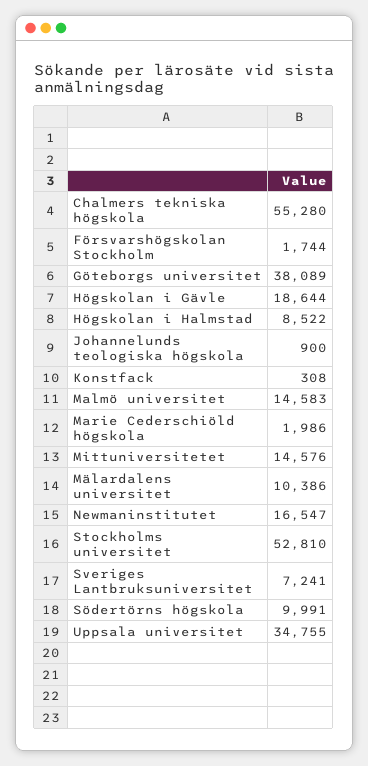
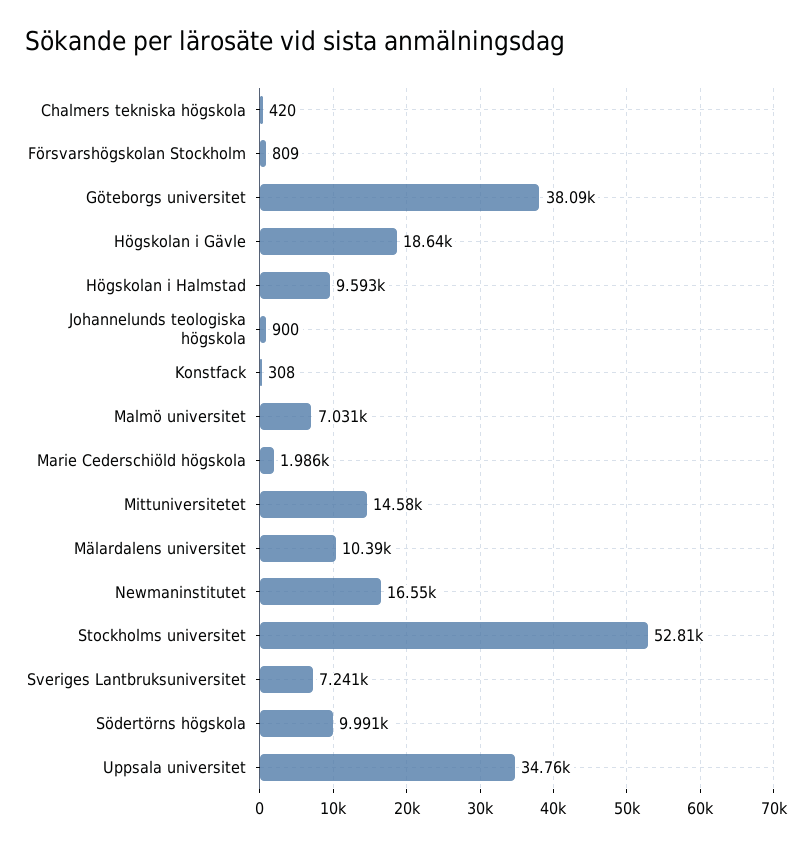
  {
-   "Chalmers tekniska högskola": 55280,
+   "Chalmers tekniska högskola": 420,
-   "Försvarshögskolan Stockholm": 1744,
+   "Försvarshögskolan Stockholm": 809,
    "Göteborgs universitet": 38089,
    "Högskolan i Gävle": 18644,
-   "Högskolan i Halmstad": 8522,
+   "Högskolan i Halmstad": 9593,
    "Johannelunds teologiska högskola": 900,
    "Konstfack": 308,
-   "Malmö universitet": 14583,
+   "Malmö universitet": 7031,
    "Marie Cederschiöld högskola": 1986,
    "Mittuniversitetet": 14576,
    "Mälardalens universitet": 10386,
    "Newmaninstitutet": 16547,
    "Stockholms universitet": 52810,
    "Sveriges Lantbruksuniversitet": 7241,
    "Södertörns högskola": 9991,
    "Uppsala universitet": 34755
  }

